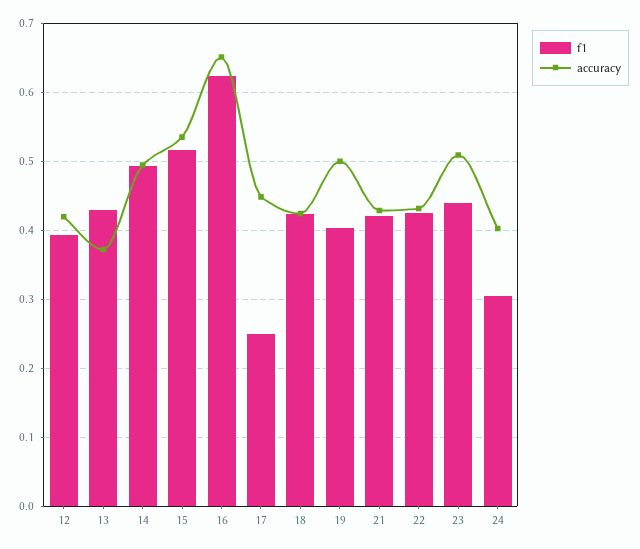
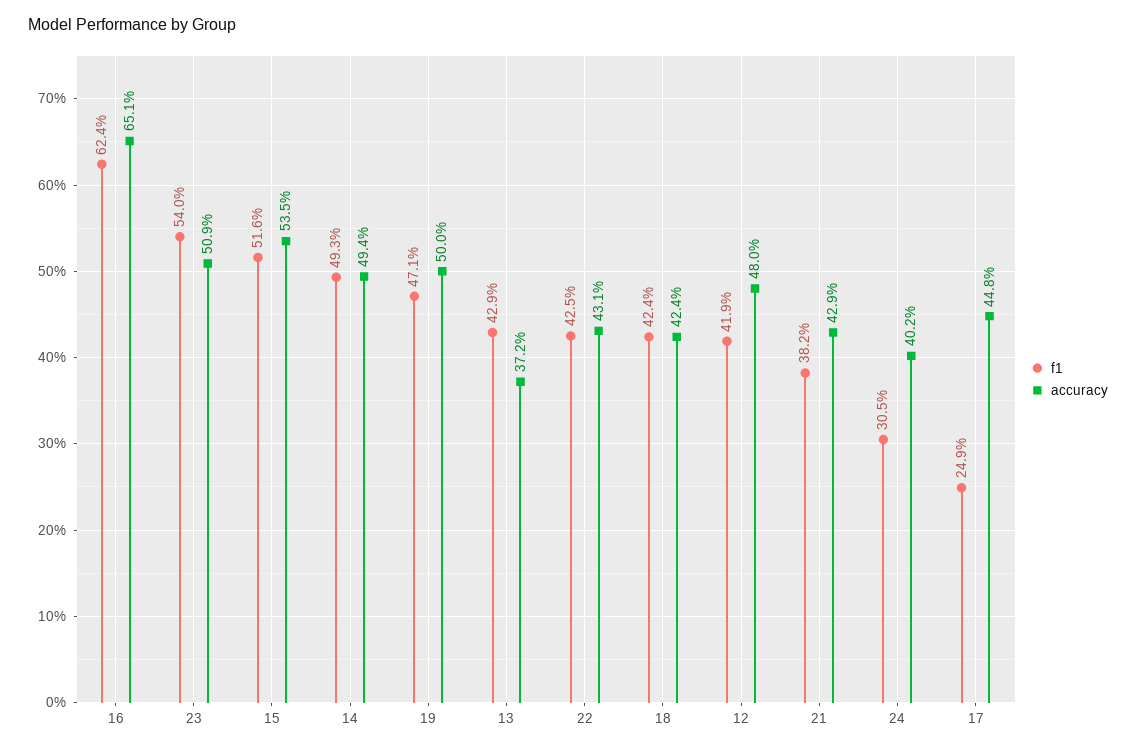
  {
    "f1": {
-     "12": 0.39,
+     "12": 0.419,
      "13": 0.429,
      "14": 0.493,
      "15": 0.516,
      "16": 0.624,
      "17": 0.249,
      "18": 0.424,
-     "19": 0.4,
+     "19": 0.471,
-     "21": 0.42,
+     "21": 0.382,
      "22": 0.425,
-     "23": 0.44,
+     "23": 0.54,
      "24": 0.305
    },
    "accuracy": {
-     "12": 0.42,
+     "12": 0.48,
      "13": 0.372,
      "14": 0.494,
      "15": 0.535,
      "16": 0.651,
      "17": 0.448,
      "18": 0.424,
      "19": 0.5,
      "21": 0.429,
      "22": 0.431,
      "23": 0.509,
      "24": 0.402
    }
  }

